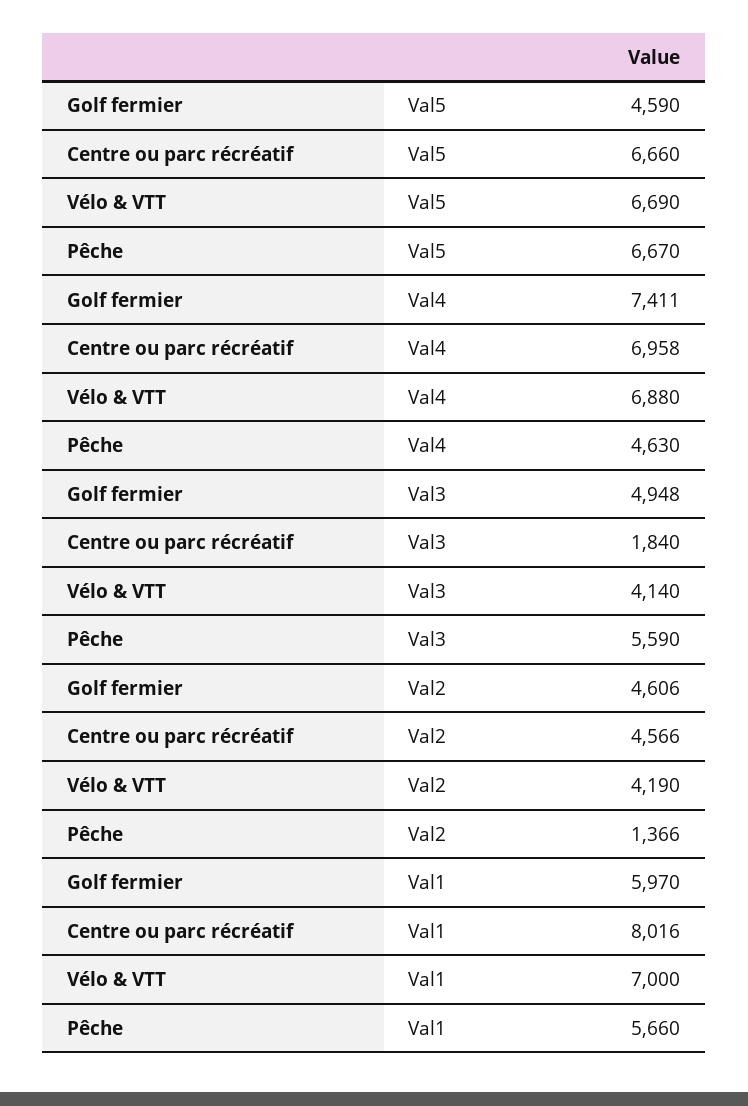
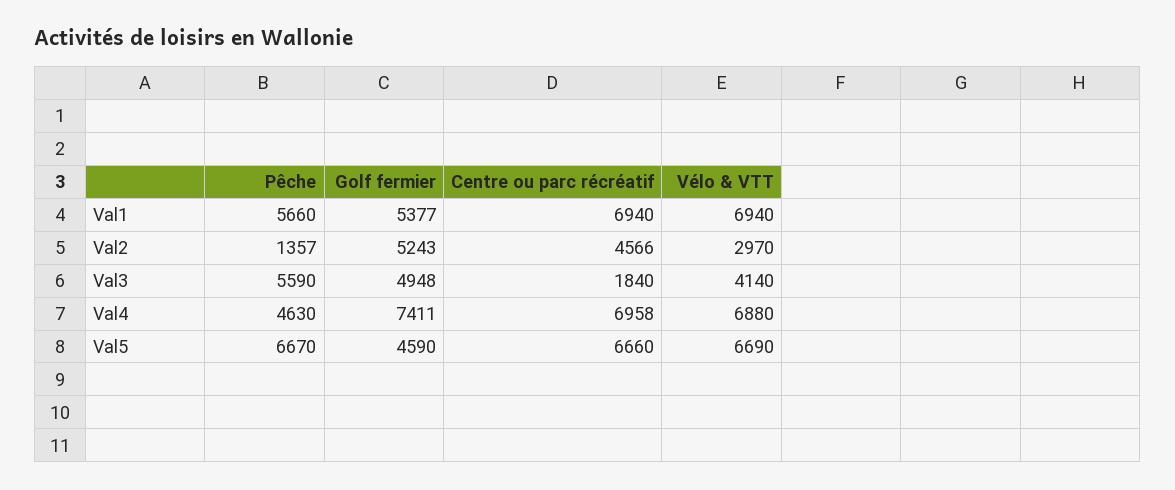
  {
    "Golf fermier": {
      "Val5": 4590,
      "Val4": 7411,
      "Val3": 4948,
-     "Val2": 4606,
+     "Val2": 5243,
-     "Val1": 5970
+     "Val1": 5377
    },
    "Centre ou parc récréatif": {
      "Val5": 6660,
      "Val4": 6958,
      "Val3": 1840,
      "Val2": 4566,
-     "Val1": 8016
+     "Val1": 6940
    },
    "Vélo & VTT": {
      "Val5": 6690,
      "Val4": 6880,
      "Val3": 4140,
-     "Val2": 4190,
+     "Val2": 2970,
-     "Val1": 7000
+     "Val1": 6940
    },
    "Pêche": {
      "Val5": 6670,
      "Val4": 4630,
      "Val3": 5590,
-     "Val2": 1366,
+     "Val2": 1357,
      "Val1": 5660
    }
  }

